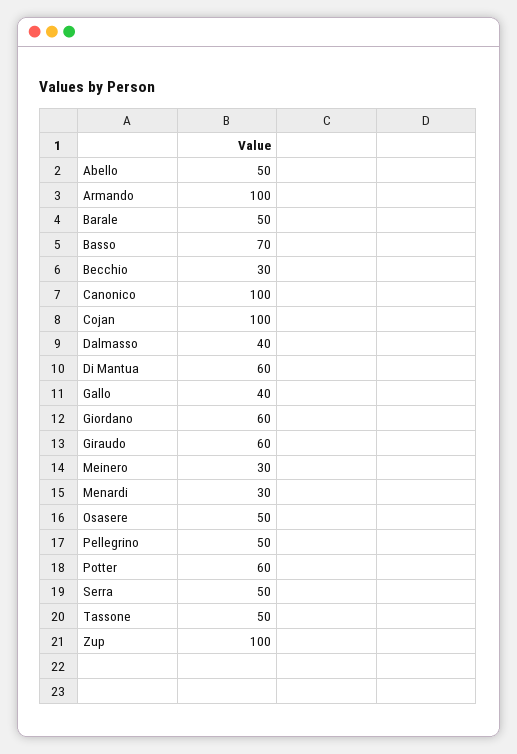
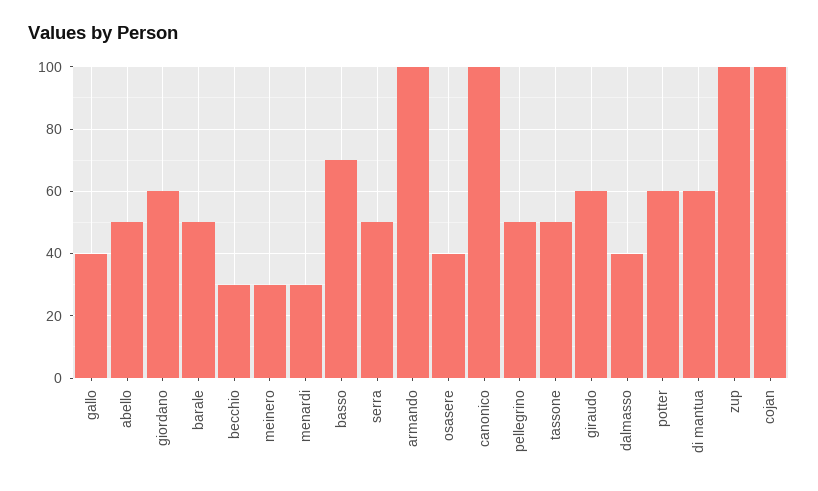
  {
    "Abello": 50,
    "Armando": 100,
    "Barale": 50,
    "Basso": 70,
    "Becchio": 30,
    "Canonico": 100,
    "Cojan": 100,
    "Dalmasso": 40,
    "Di Mantua": 60,
    "Gallo": 40,
    "Giordano": 60,
    "Giraudo": 60,
    "Meinero": 30,
    "Menardi": 30,
-   "Osasere": 50,
+   "Osasere": 40,
    "Pellegrino": 50,
    "Potter": 60,
    "Serra": 50,
    "Tassone": 50,
    "Zup": 100
  }

